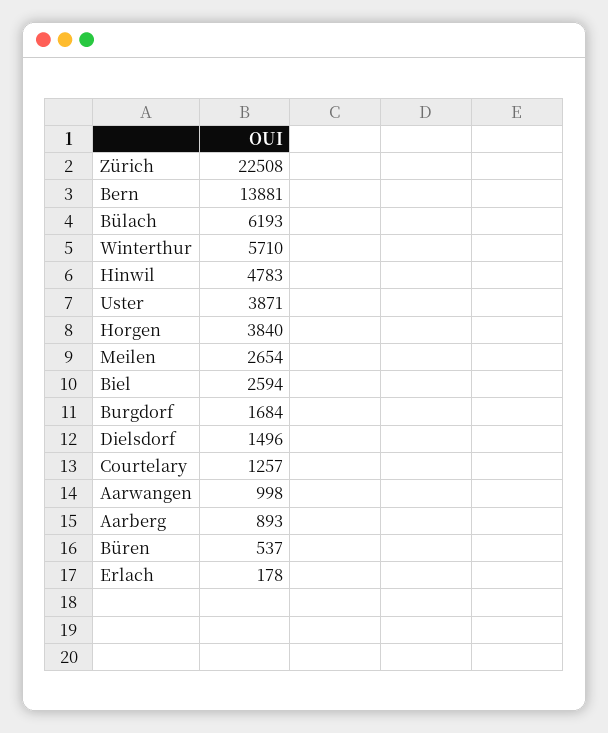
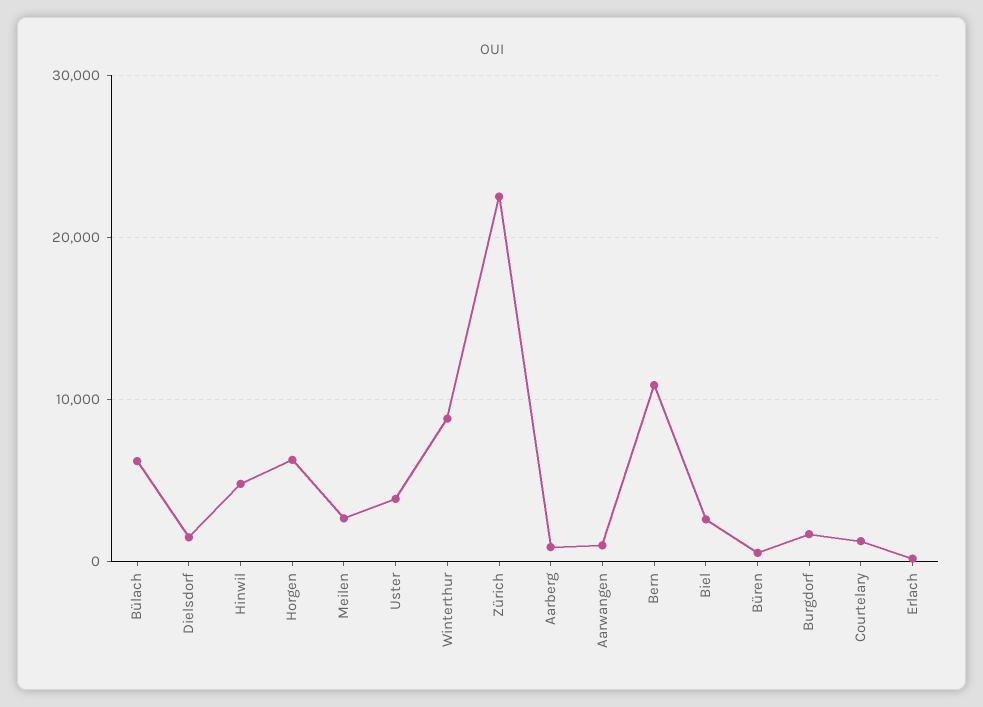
  {
    "Zürich": 22508,
-   "Bern": 13881,
+   "Bern": 11000,
    "Bülach": 6193,
-   "Winterthur": 5710,
+   "Winterthur": 9000,
    "Hinwil": 4783,
    "Uster": 3871,
-   "Horgen": 3840,
+   "Horgen": 6000,
    "Meilen": 2654,
    "Biel": 2594,
    "Burgdorf": 1684,
    "Dielsdorf": 1496,
    "Courtelary": 1257,
    "Aarwangen": 998,
    "Aarberg": 893,
    "Büren": 537,
    "Erlach": 178
  }

